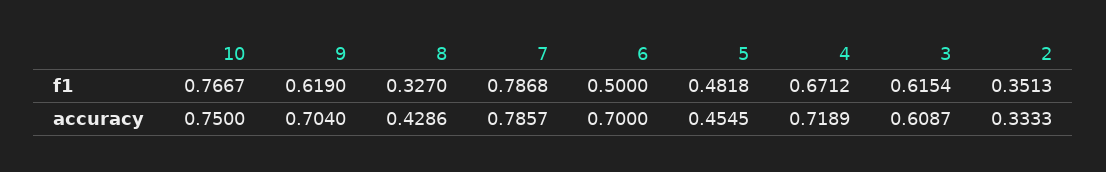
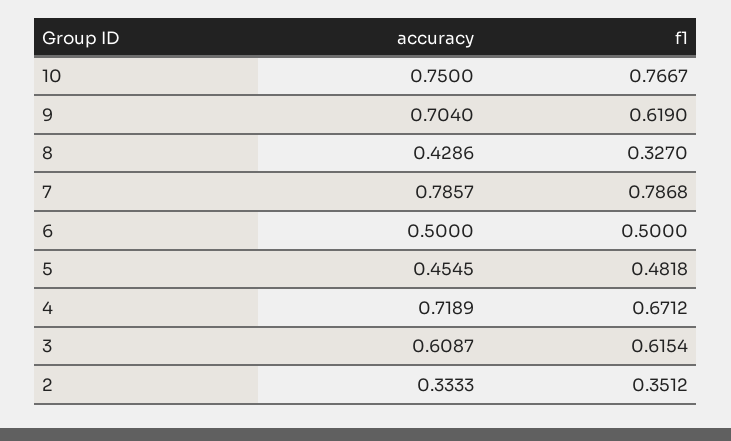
  {
    "10": {
      "f1": 0.7667,
      "accuracy": 0.75
    },
    "9": {
      "f1": 0.619,
      "accuracy": 0.704
    },
    "8": {
      "f1": 0.327,
      "accuracy": 0.4286
    },
    "7": {
      "f1": 0.7868,
      "accuracy": 0.7857
    },
    "6": {
      "f1": 0.5,
-     "accuracy": 0.7
+     "accuracy": 0.5
    },
    "5": {
      "f1": 0.4818,
      "accuracy": 0.4545
    },
    "4": {
      "f1": 0.6712,
      "accuracy": 0.7189
    },
    "3": {
      "f1": 0.6154,
      "accuracy": 0.6087
    },
    "2": {
-     "f1": 0.3513,
+     "f1": 0.3512,
      "accuracy": 0.3333
    }
  }

